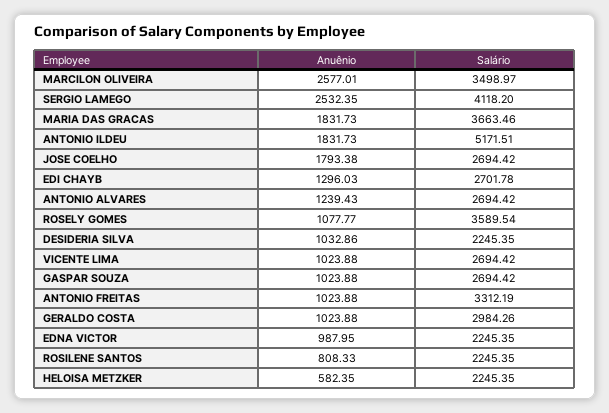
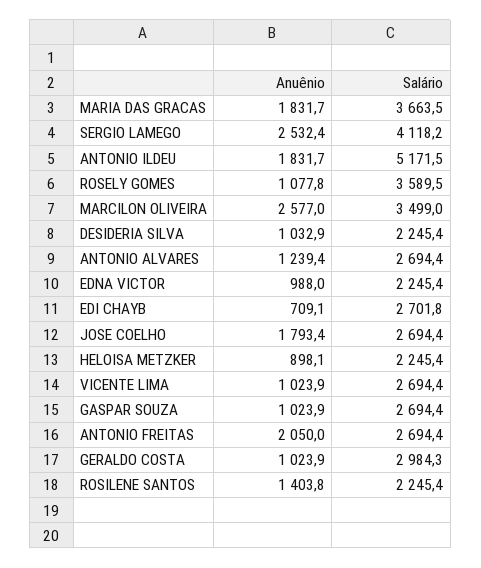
  {
    "Anuênio": {
      "MARCILON OLIVEIRA": 2577.01,
      "SERGIO LAMEGO": 2532.35,
      "MARIA DAS GRACAS": 1831.73,
      "ANTONIO ILDEU": 1831.73,
      "JOSE COELHO": 1793.38,
-     "EDI CHAYB": 1296.03,
+     "EDI CHAYB": 709.1,
      "ANTONIO ALVARES": 1239.43,
      "ROSELY GOMES": 1077.77,
      "DESIDERIA SILVA": 1032.86,
      "VICENTE LIMA": 1023.88,
      "GASPAR SOUZA": 1023.88,
-     "ANTONIO FREITAS": 1023.88,
+     "ANTONIO FREITAS": 2050,
      "GERALDO COSTA": 1023.88,
      "EDNA VICTOR": 987.95,
-     "ROSILENE SANTOS": 808.33,
+     "ROSILENE SANTOS": 1403.8,
-     "HELOISA METZKER": 582.35
+     "HELOISA METZKER": 898.1
    },
    "Salário": {
      "MARCILON OLIVEIRA": 3498.97,
      "SERGIO LAMEGO": 4118.2,
      "MARIA DAS GRACAS": 3663.46,
      "ANTONIO ILDEU": 5171.51,
      "JOSE COELHO": 2694.42,
      "EDI CHAYB": 2701.78,
      "ANTONIO ALVARES": 2694.42,
      "ROSELY GOMES": 3589.54,
      "DESIDERIA SILVA": 2245.35,
      "VICENTE LIMA": 2694.42,
      "GASPAR SOUZA": 2694.42,
-     "ANTONIO FREITAS": 3312.19,
+     "ANTONIO FREITAS": 2694.4,
      "GERALDO COSTA": 2984.26,
      "EDNA VICTOR": 2245.35,
      "ROSILENE SANTOS": 2245.35,
      "HELOISA METZKER": 2245.35
    }
  }

